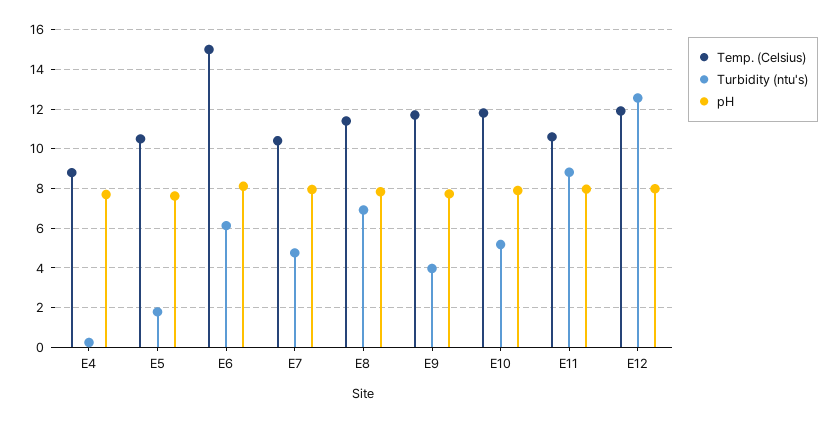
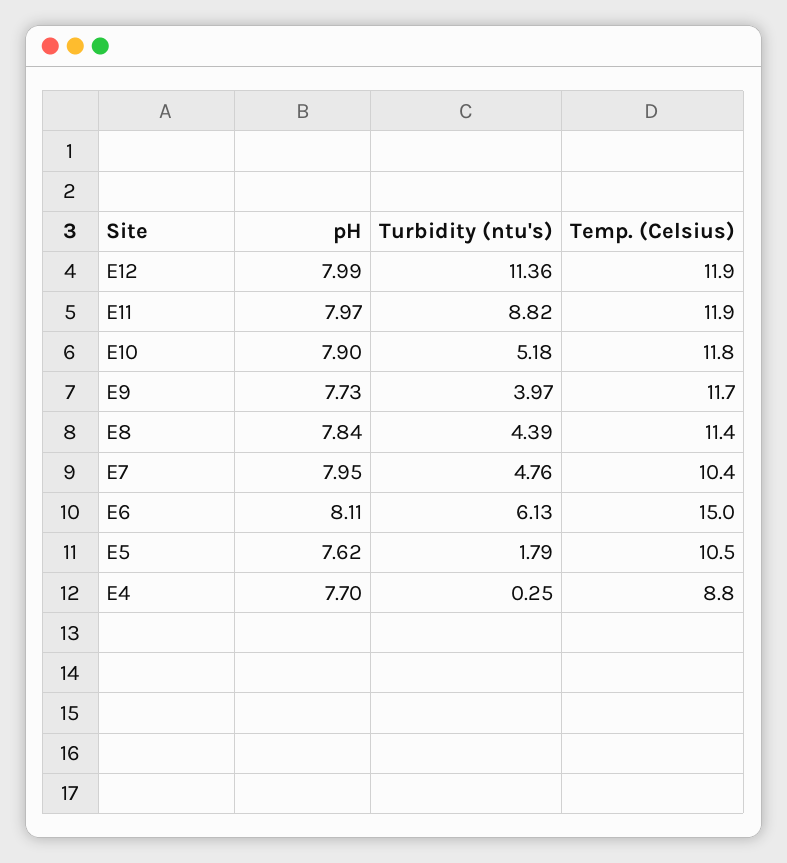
  {
    "Temp. (Celsius)": {
      "E4": 8.8,
      "E5": 10.5,
      "E6": 15,
      "E7": 10.4,
      "E8": 11.4,
      "E9": 11.7,
      "E10": 11.8,
-     "E11": 10.5,
+     "E11": 11.9,
      "E12": 11.9
    },
    "Turbidity (ntu's)": {
      "E4": 0.25,
      "E5": 1.79,
      "E6": 6.13,
      "E7": 4.76,
-     "E8": 7,
+     "E8": 4.39,
      "E9": 3.97,
      "E10": 5.18,
      "E11": 8.82,
-     "E12": 12.5
+     "E12": 11.36
    },
    "pH": {
      "E4": 7.7,
      "E5": 7.62,
      "E6": 8.11,
      "E7": 7.95,
      "E8": 7.84,
      "E9": 7.73,
      "E10": 7.9,
      "E11": 7.97,
      "E12": 7.99
    }
  }

